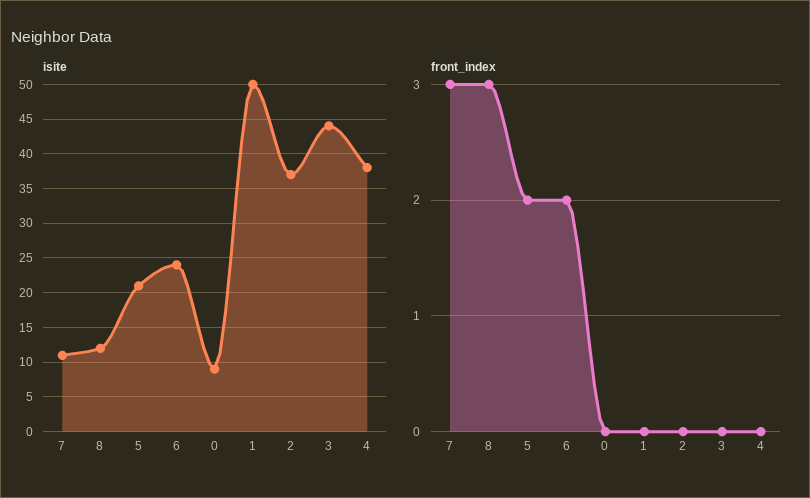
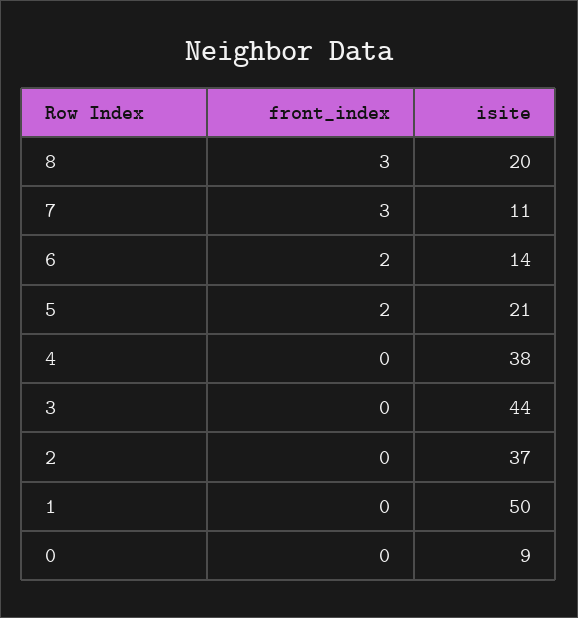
  {
    "isite": {
      "7": 11,
-     "8": 12,
+     "8": 20,
      "5": 21,
-     "6": 24,
+     "6": 14,
      "0": 9,
      "1": 50,
      "2": 37,
      "3": 44,
      "4": 38
    },
    "front_index": {
      "7": 3,
      "8": 3,
      "5": 2,
      "6": 2,
      "0": 0,
      "1": 0,
      "2": 0,
      "3": 0,
      "4": 0
    }
  }

